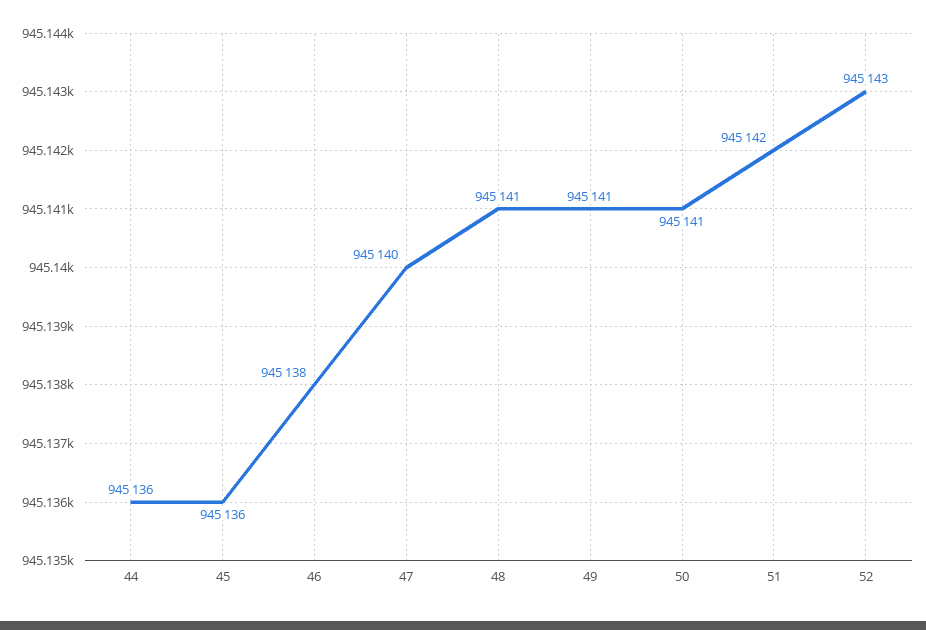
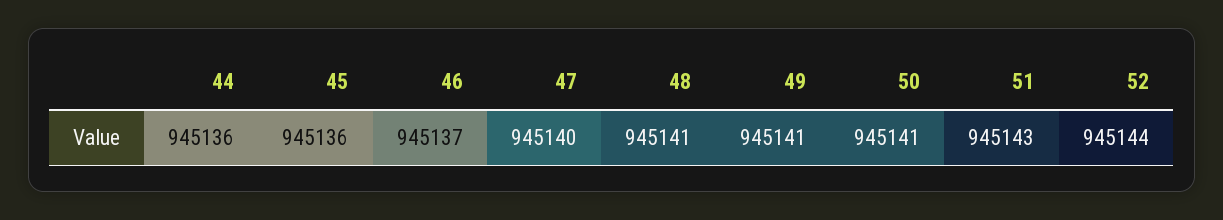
  {
    "44": 945136,
    "45": 945136,
-   "46": 945138,
+   "46": 945137,
    "47": 945140,
    "48": 945141,
    "49": 945141,
    "50": 945141,
-   "51": 945142,
+   "51": 945143,
-   "52": 945143
+   "52": 945144
  }

